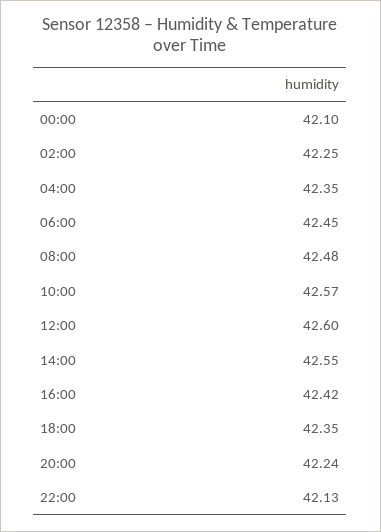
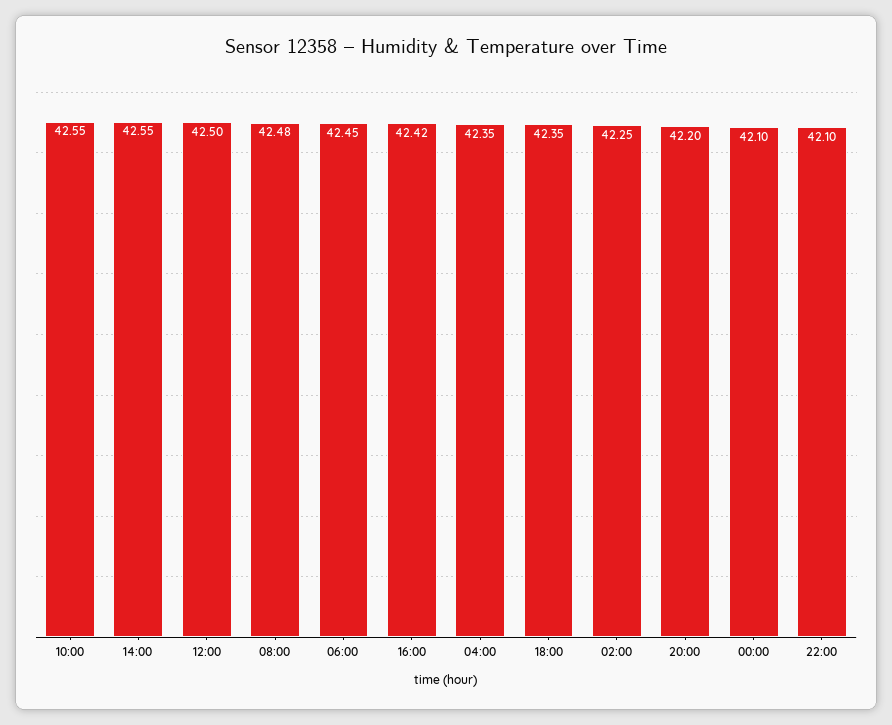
  {
    "00:00": 42.1,
    "02:00": 42.25,
    "04:00": 42.35,
    "06:00": 42.45,
    "08:00": 42.48,
-   "10:00": 42.57,
+   "10:00": 42.55,
-   "12:00": 42.6,
+   "12:00": 42.5,
    "14:00": 42.55,
    "16:00": 42.42,
    "18:00": 42.35,
-   "20:00": 42.24,
+   "20:00": 42.2,
-   "22:00": 42.13
+   "22:00": 42.1
  }

